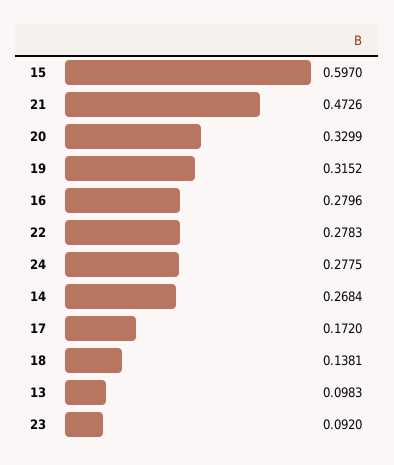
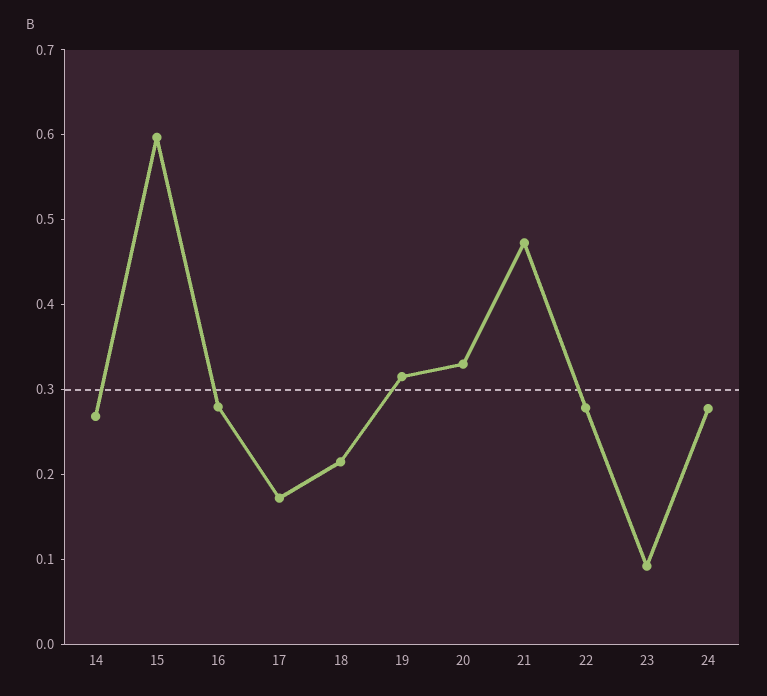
  {
    "15": 0.597,
    "21": 0.4726,
    "20": 0.3299,
    "19": 0.3152,
    "16": 0.2796,
    "22": 0.2783,
    "24": 0.2775,
    "14": 0.2684,
    "17": 0.172,
-   "18": 0.1381,
+   "18": 0.22,
-   "13": 0.0983,
    "23": 0.092
  }

